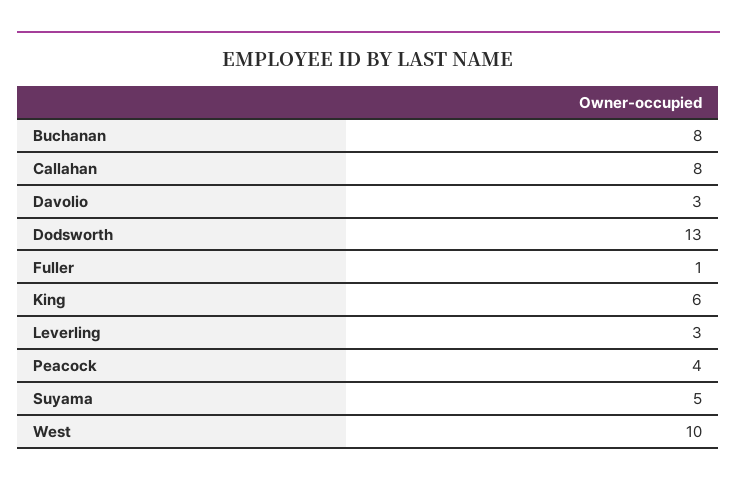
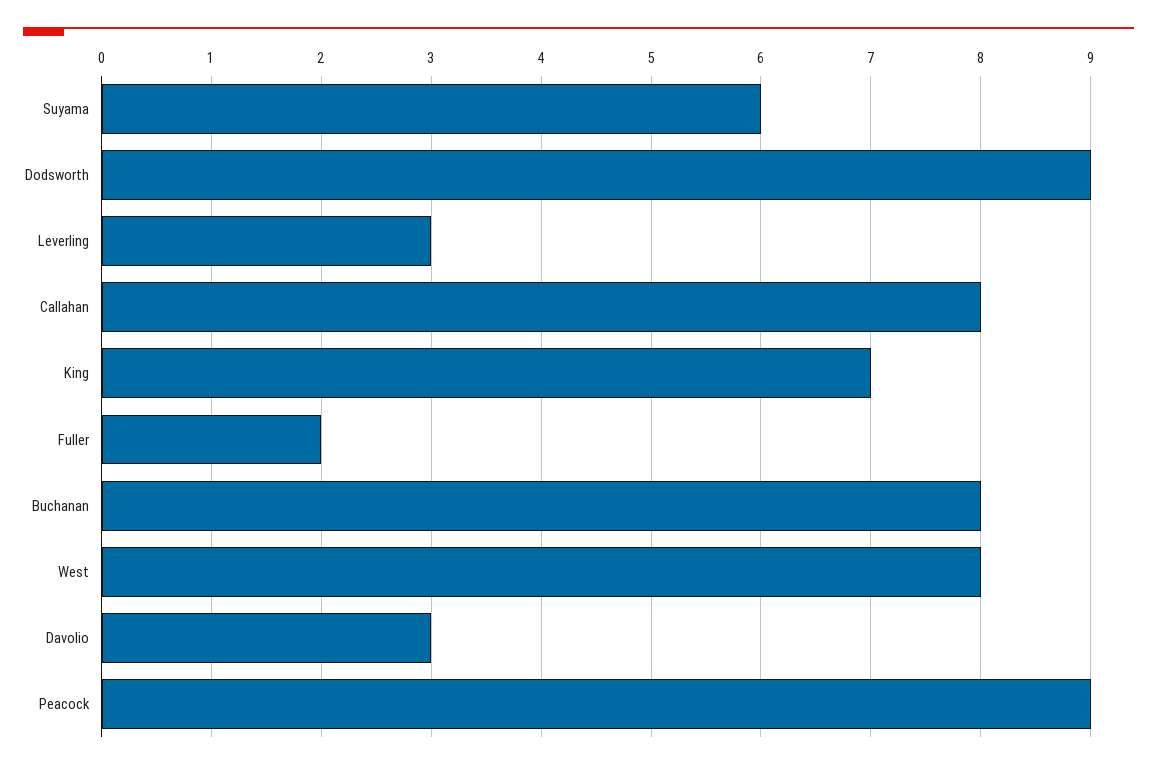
  {
    "Buchanan": 8,
    "Callahan": 8,
    "Davolio": 3,
-   "Dodsworth": 13,
+   "Dodsworth": 9,
-   "Fuller": 1,
+   "Fuller": 2,
-   "King": 6,
+   "King": 7,
    "Leverling": 3,
-   "Peacock": 4,
+   "Peacock": 9,
-   "Suyama": 5,
+   "Suyama": 6,
-   "West": 10
+   "West": 8
  }

